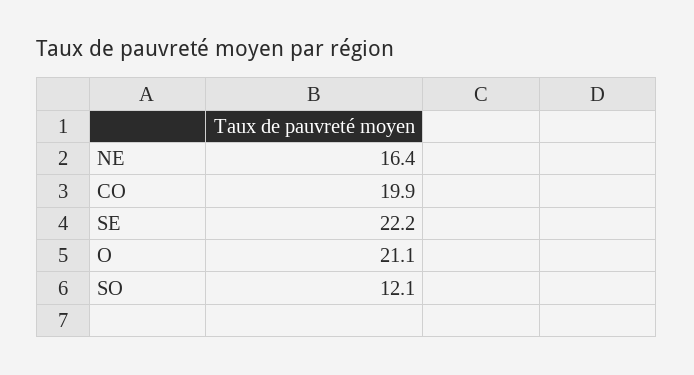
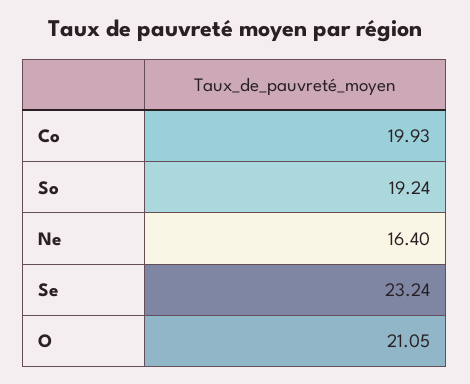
  {
    "NE": 16.4,
    "CO": 19.93,
-   "SE": 22.2,
+   "SE": 23.24,
    "O": 21.05,
-   "SO": 12.1
+   "SO": 19.24
  }

